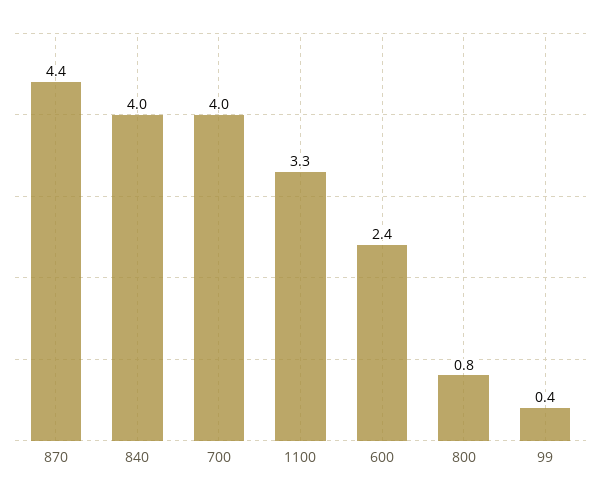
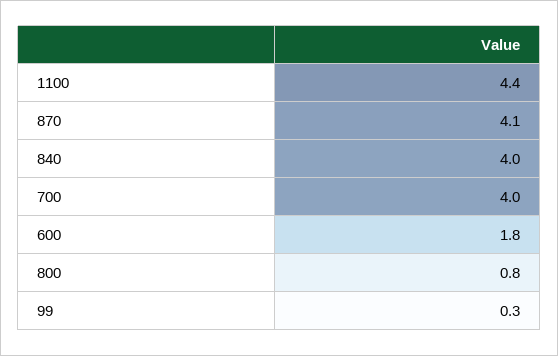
  {
-   "870": 4.4,
+   "870": 4.1,
    "840": 4,
    "700": 4,
-   "1100": 3.3,
+   "1100": 4.4,
-   "600": 2.4,
+   "600": 1.8,
    "800": 0.8,
-   "99": 0.4
+   "99": 0.3
  }

